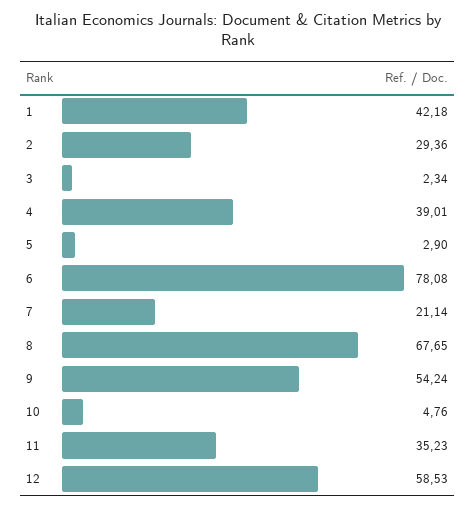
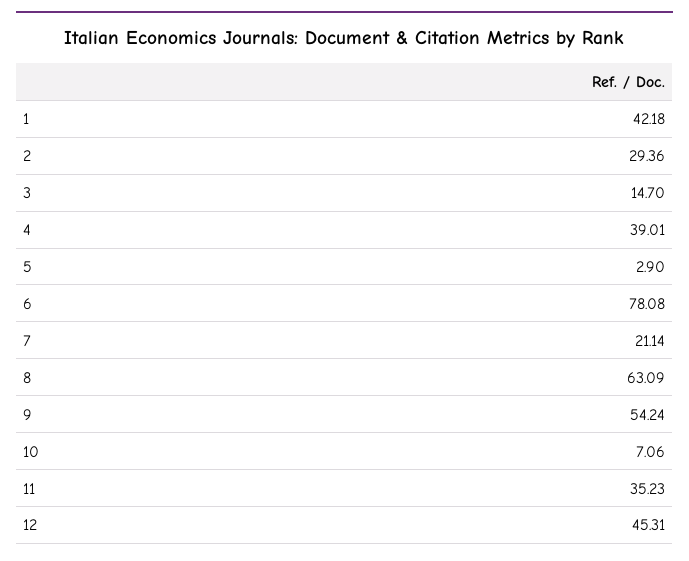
  {
    "1": 42.18,
    "2": 29.36,
-   "3": 2.34,
+   "3": 14.7,
    "4": 39.01,
    "5": 2.9,
    "6": 78.08,
    "7": 21.14,
-   "8": 67.65,
+   "8": 63.09,
    "9": 54.24,
-   "10": 4.76,
+   "10": 7.06,
    "11": 35.23,
-   "12": 58.53
+   "12": 45.31
  }

